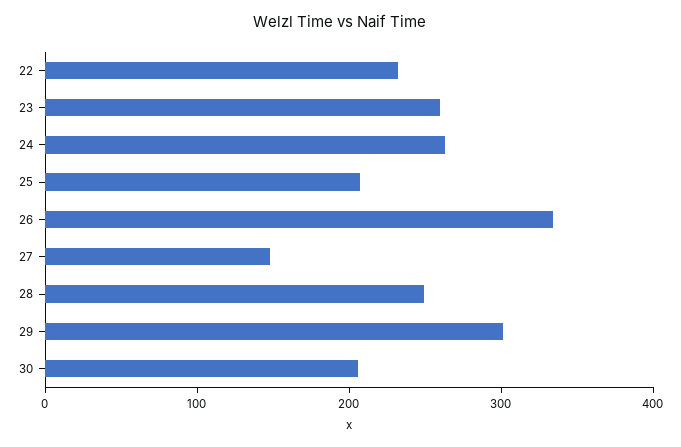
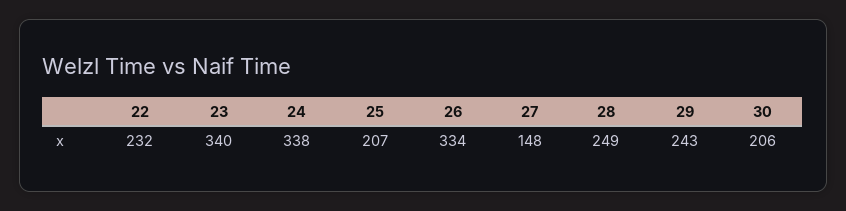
  {
    "22": 232,
-   "23": 260,
+   "23": 340,
-   "24": 260,
+   "24": 338,
    "25": 207,
    "26": 334,
    "27": 148,
    "28": 249,
-   "29": 300,
+   "29": 243,
    "30": 206
  }

